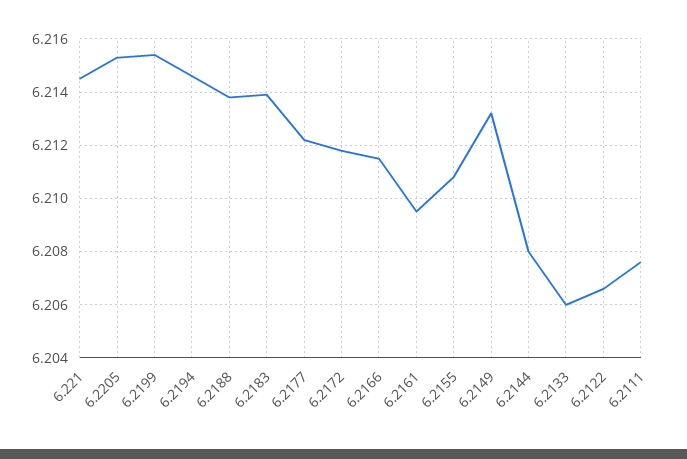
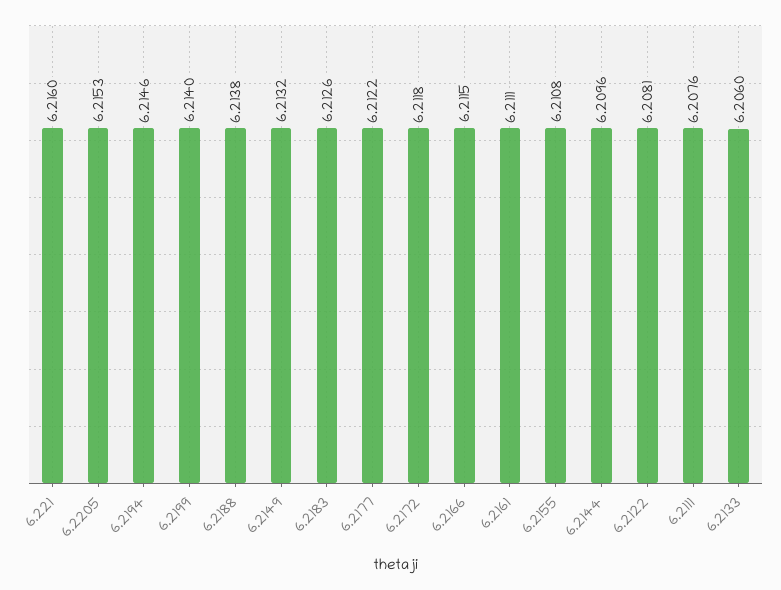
  {
-   "6.221": 6.2145,
+   "6.221": 6.216,
    "6.2205": 6.2153,
-   "6.2199": 6.2155,
+   "6.2199": 6.214,
    "6.2194": 6.2146,
    "6.2188": 6.2138,
-   "6.2183": 6.214,
+   "6.2183": 6.2126,
    "6.2177": 6.2122,
    "6.2172": 6.2118,
    "6.2166": 6.2115,
-   "6.2161": 6.2095,
+   "6.2161": 6.2111,
    "6.2155": 6.2108,
    "6.2149": 6.2132,
-   "6.2144": 6.208,
+   "6.2144": 6.2096,
    "6.2133": 6.206,
-   "6.2122": 6.2065,
+   "6.2122": 6.2081,
    "6.2111": 6.2076
  }

